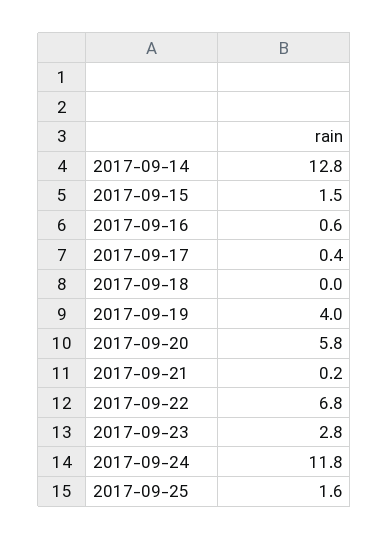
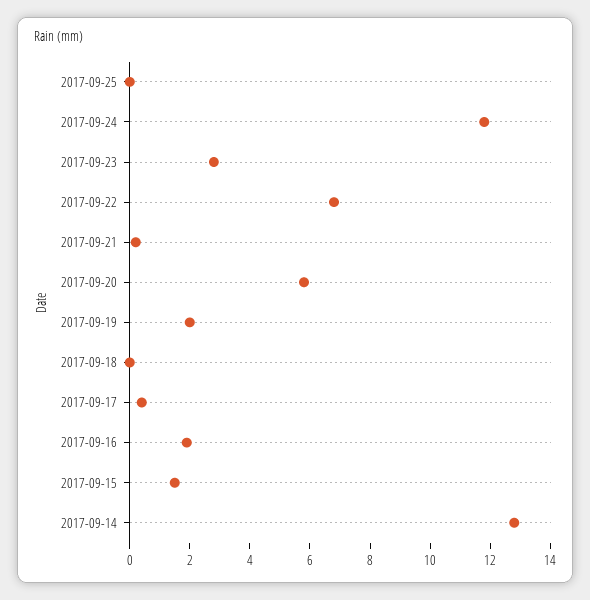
  {
    "2017-09-14": 12.8,
    "2017-09-15": 1.5,
-   "2017-09-16": 0.6,
+   "2017-09-16": 2,
    "2017-09-17": 0.4,
    "2017-09-18": 0,
-   "2017-09-19": 4,
+   "2017-09-19": 2,
    "2017-09-20": 5.8,
    "2017-09-21": 0.2,
    "2017-09-22": 6.8,
    "2017-09-23": 2.8,
    "2017-09-24": 11.8,
-   "2017-09-25": 1.6
+   "2017-09-25": 0
  }

